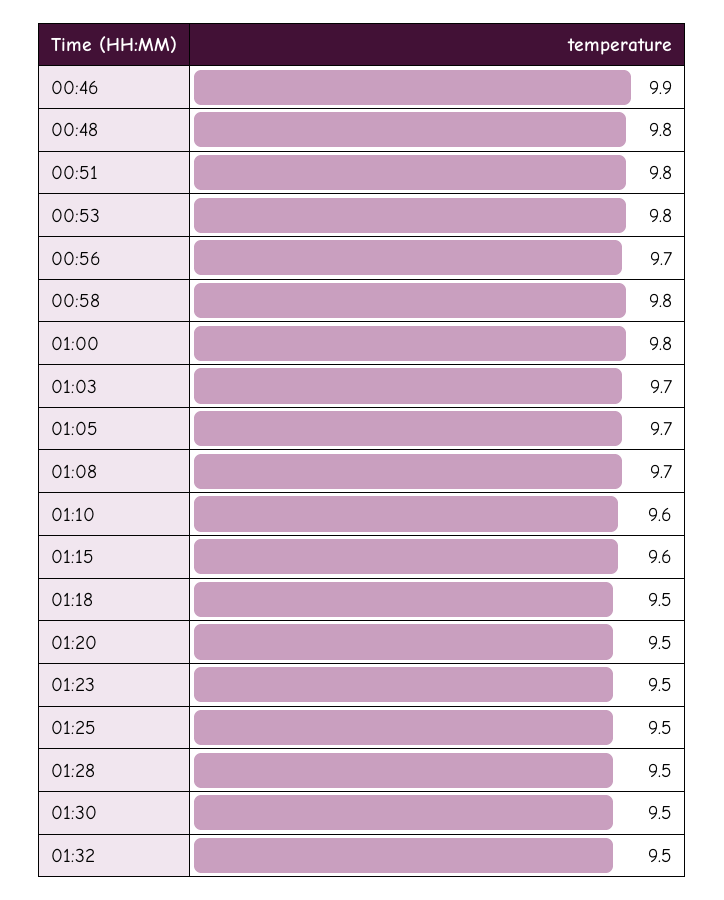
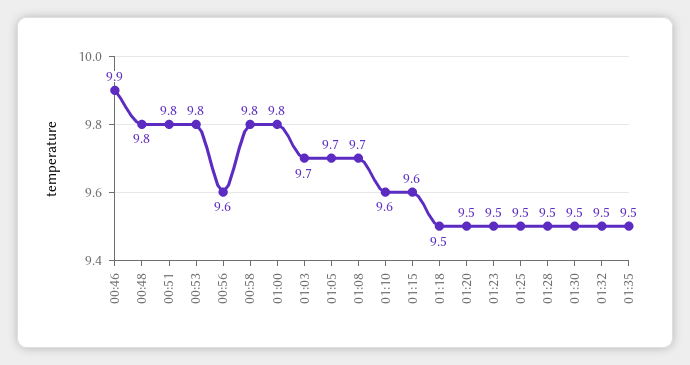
  {
    "00:46": 9.9,
    "00:48": 9.8,
    "00:51": 9.8,
    "00:53": 9.8,
-   "00:56": 9.7,
+   "00:56": 9.6,
    "00:58": 9.8,
    "01:00": 9.8,
    "01:03": 9.7,
    "01:05": 9.7,
    "01:08": 9.7,
    "01:10": 9.6,
    "01:15": 9.6,
    "01:18": 9.5,
    "01:20": 9.5,
    "01:23": 9.5,
    "01:25": 9.5,
    "01:28": 9.5,
    "01:30": 9.5,
-   "01:32": 9.5
+   "01:32": 9.5,
+   "01:35": 9.5
  }

